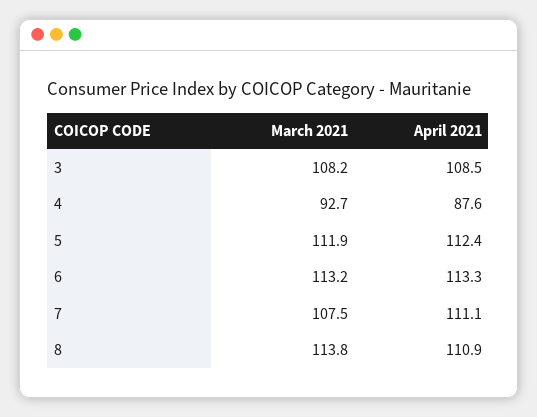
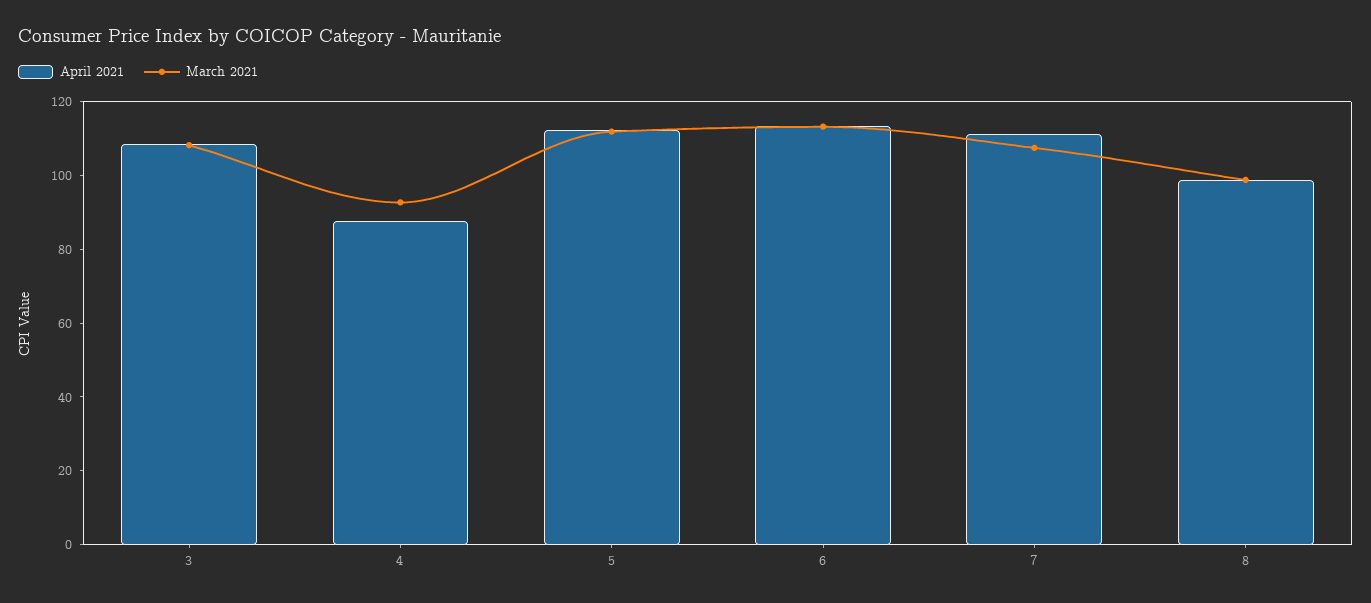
  {
    "March 2021": {
      "3": 108.2,
      "4": 92.7,
      "5": 111.9,
      "6": 113.2,
      "7": 107.5,
-     "8": 113.8
+     "8": 100
    },
    "April 2021": {
      "3": 108.5,
      "4": 87.6,
      "5": 112.4,
      "6": 113.3,
      "7": 111.1,
-     "8": 110.9
+     "8": 100
    }
  }

